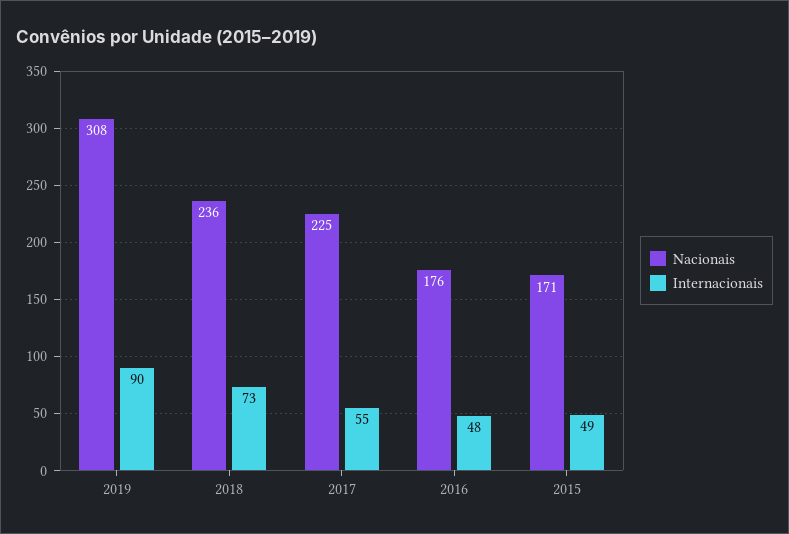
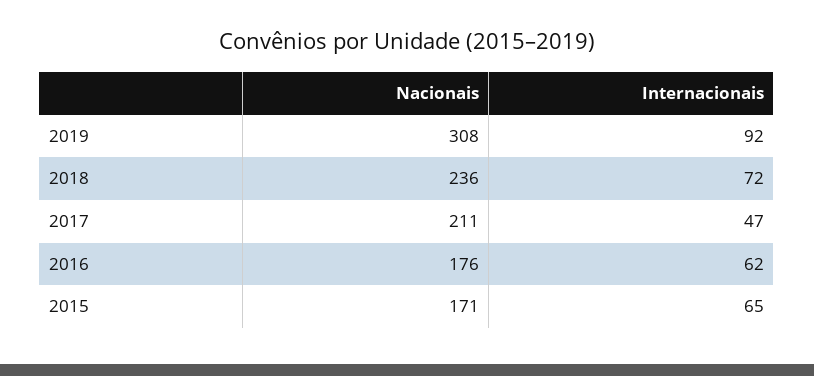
  {
    "Nacionais": {
      "2019": 308,
      "2018": 236,
-     "2017": 225,
+     "2017": 211,
      "2016": 176,
      "2015": 171
    },
    "Internacionais": {
-     "2019": 90,
+     "2019": 92,
-     "2018": 73,
+     "2018": 72,
-     "2017": 55,
+     "2017": 47,
-     "2016": 48,
+     "2016": 62,
-     "2015": 49
+     "2015": 65
    }
  }

